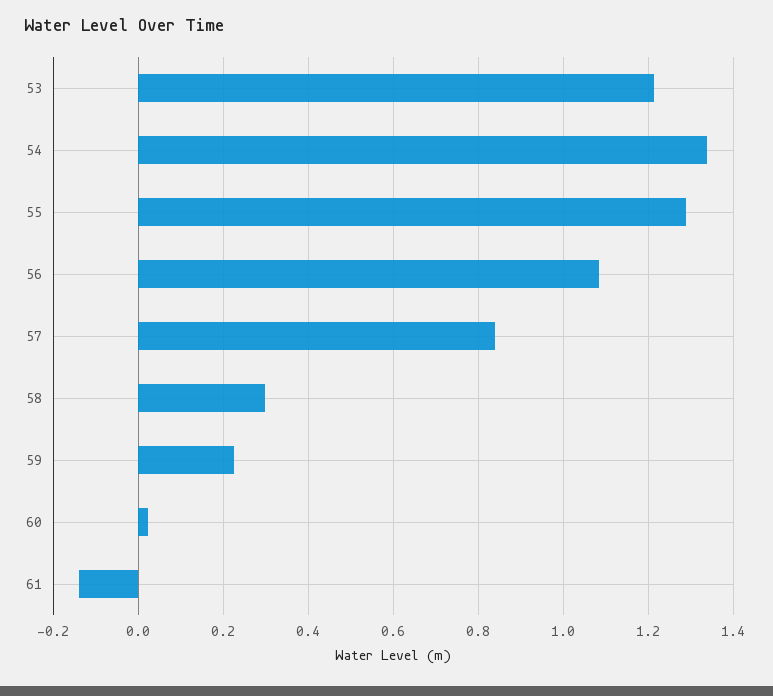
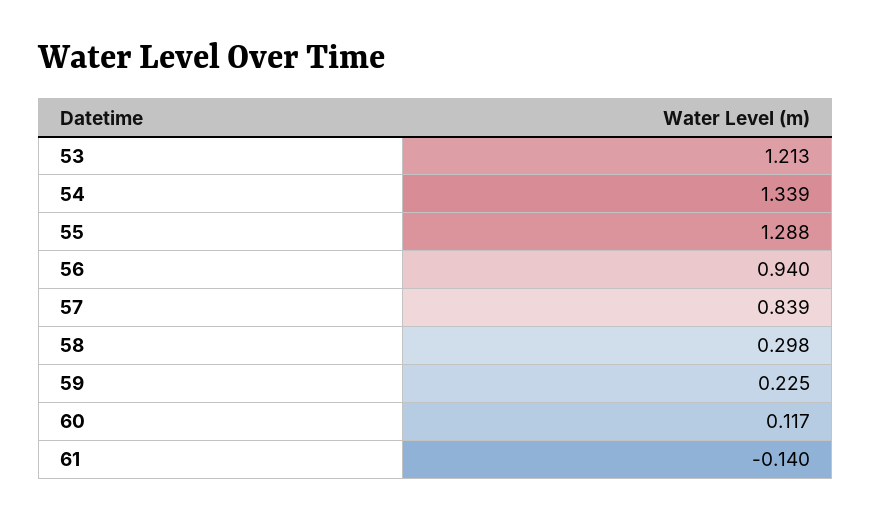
  {
    "53": 1.213,
    "54": 1.339,
    "55": 1.288,
-   "56": 1.08,
+   "56": 0.94,
    "57": 0.839,
    "58": 0.298,
    "59": 0.225,
-   "60": 0.02,
+   "60": 0.117,
    "61": -0.14
  }

